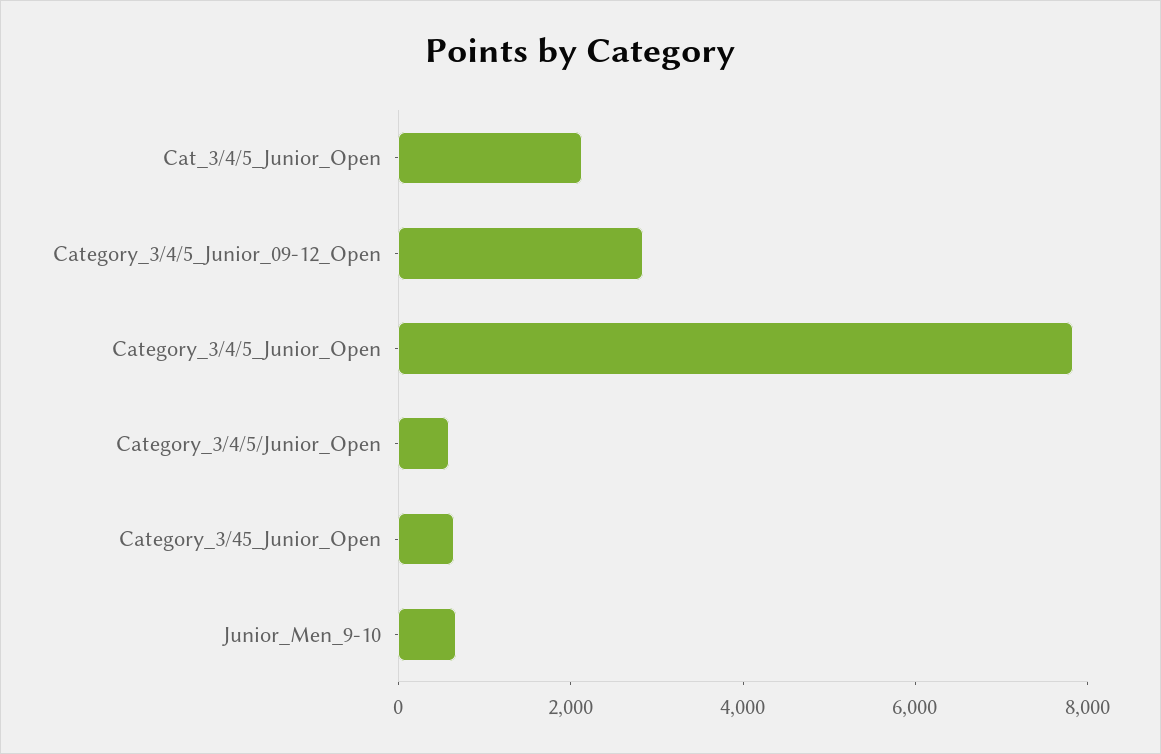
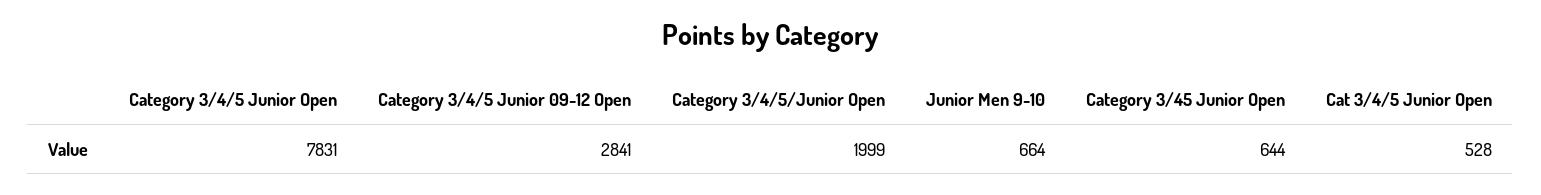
  {
-   "Cat_3/4/5_Junior_Open": 2000,
+   "Cat_3/4/5_Junior_Open": 528,
    "Category_3/4/5_Junior_09-12_Open": 2841,
    "Category_3/4/5_Junior_Open": 7831,
-   "Category_3/4/5/Junior_Open": 500,
+   "Category_3/4/5/Junior_Open": 1999,
    "Category_3/45_Junior_Open": 644,
    "Junior_Men_9-10": 664
  }

